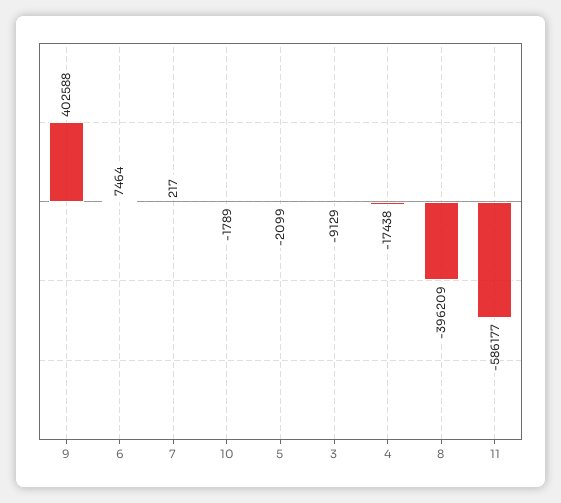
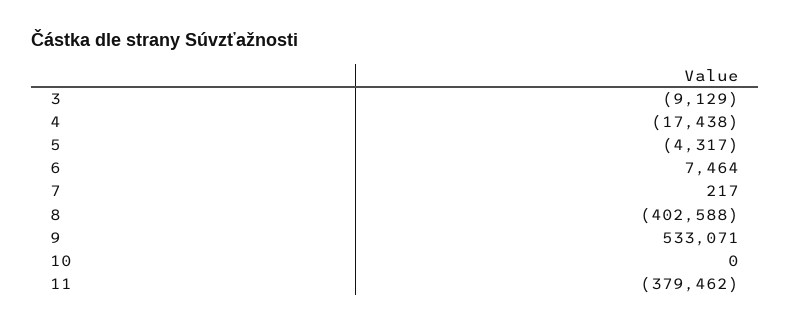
  {
-   "9": 402588,
+   "9": 533071,
    "6": 7464,
    "7": 217,
-   "10": -1789,
+   "10": 0,
-   "5": -2099,
+   "5": -4317,
    "3": -9129,
    "4": -17438,
-   "8": -396209,
+   "8": -402588,
-   "11": -586177
+   "11": -379462
  }

